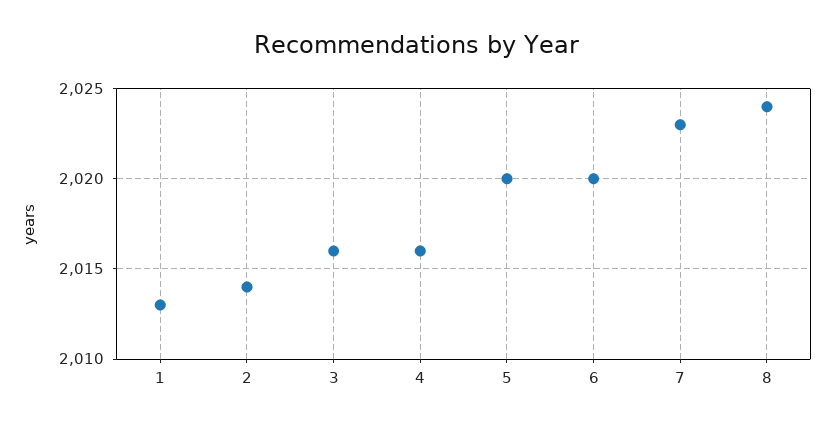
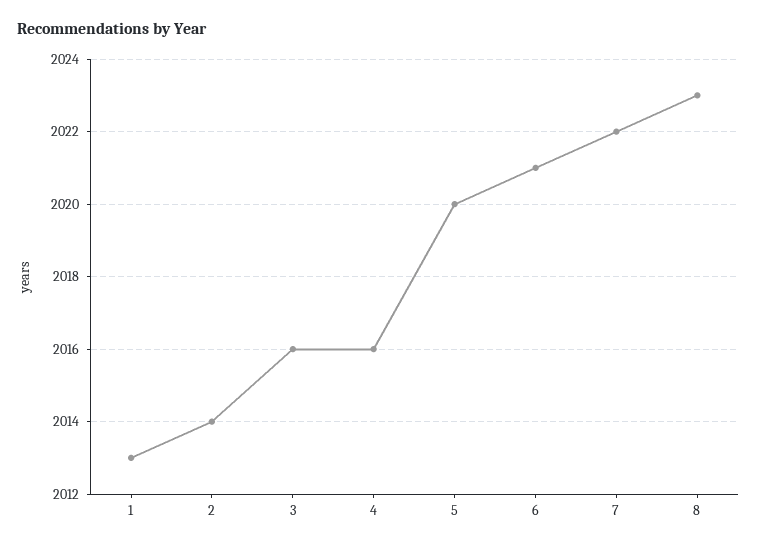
  {
    "1": 2013,
    "2": 2014,
    "3": 2016,
    "4": 2016,
    "5": 2020,
-   "6": 2020,
+   "6": 2021,
-   "7": 2023,
+   "7": 2022,
-   "8": 2024
+   "8": 2023
  }

